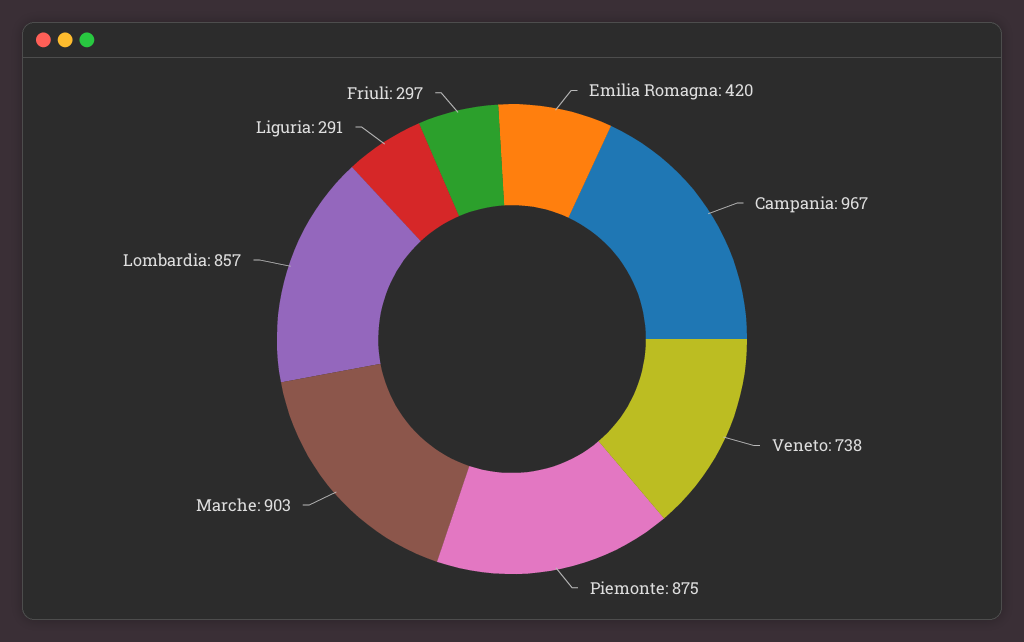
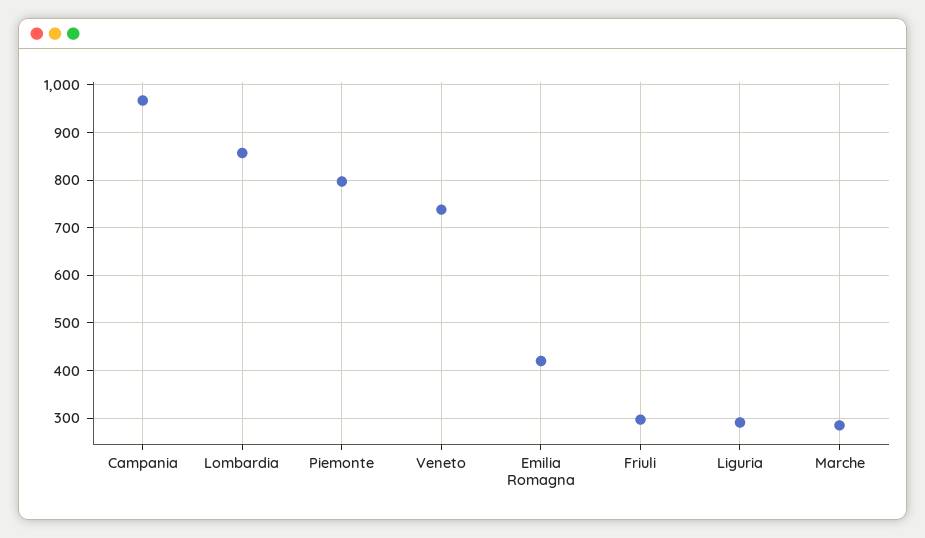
  {
    "Emilia Romagna": 420,
    "Campania": 967,
    "Veneto": 738,
-   "Piemonte": 875,
+   "Piemonte": 800,
-   "Marche": 903,
+   "Marche": 280,
    "Lombardia": 857,
    "Liguria": 291,
    "Friuli": 297
  }

